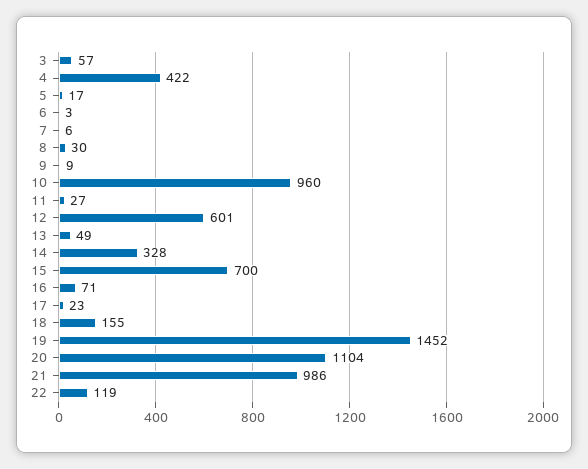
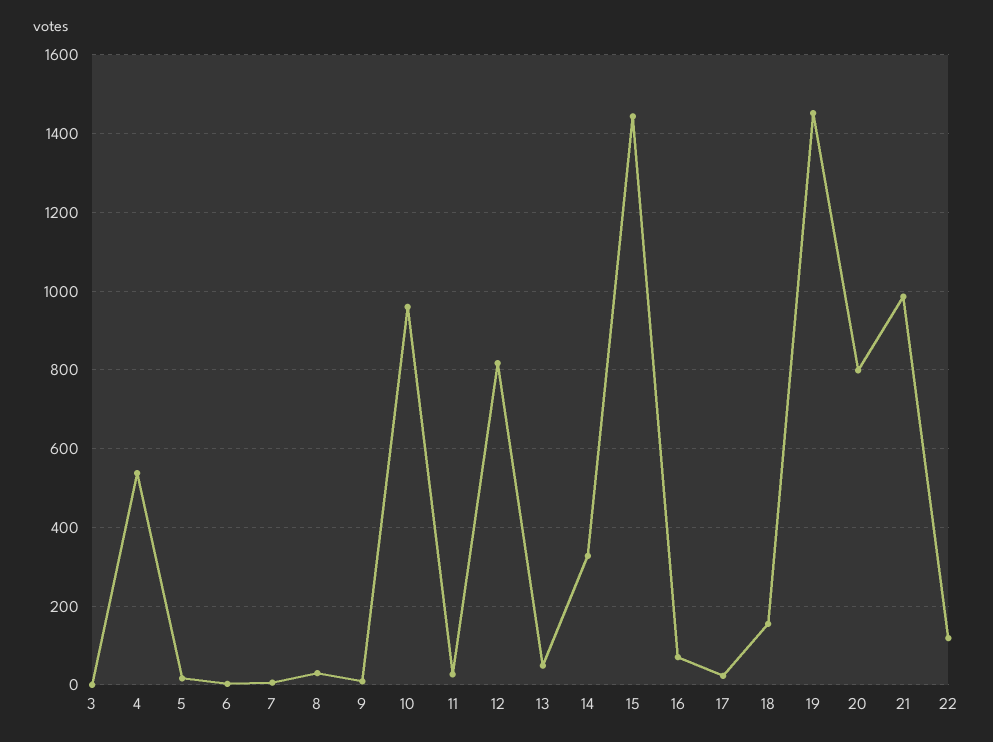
  {
-   "3": 57,
+   "3": 0,
-   "4": 422,
+   "4": 540,
    "5": 17,
    "6": 3,
    "7": 6,
    "8": 30,
    "9": 9,
    "10": 960,
    "11": 27,
-   "12": 601,
+   "12": 820,
    "13": 49,
    "14": 328,
-   "15": 700,
+   "15": 1440,
    "16": 71,
    "17": 23,
    "18": 155,
    "19": 1452,
-   "20": 1104,
+   "20": 800,
    "21": 986,
    "22": 119
  }

